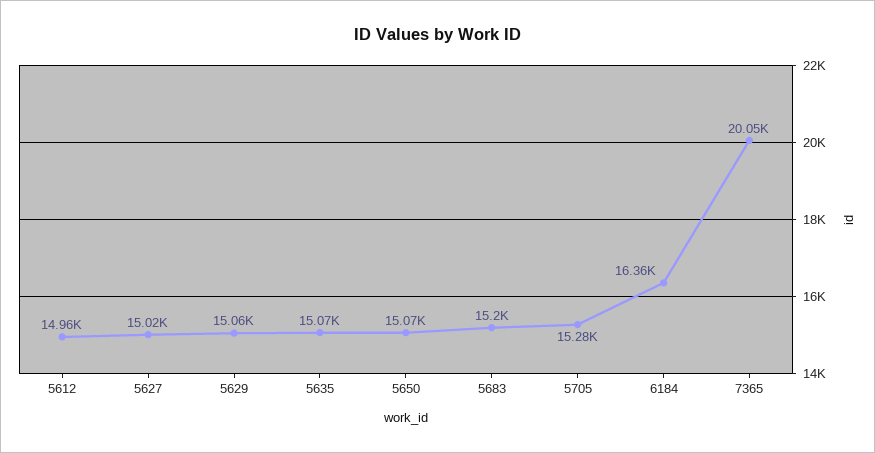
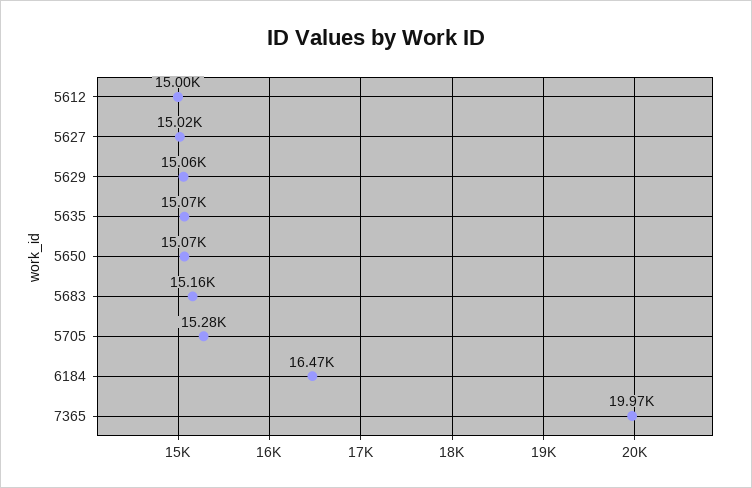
  {
-   "5612": 14960,
+   "5612": 15000,
    "5627": 15020,
    "5629": 15060,
    "5635": 15070,
    "5650": 15070,
-   "5683": 15200,
+   "5683": 15160,
    "5705": 15280,
-   "6184": 16360,
+   "6184": 16470,
-   "7365": 20050
+   "7365": 19970
  }

